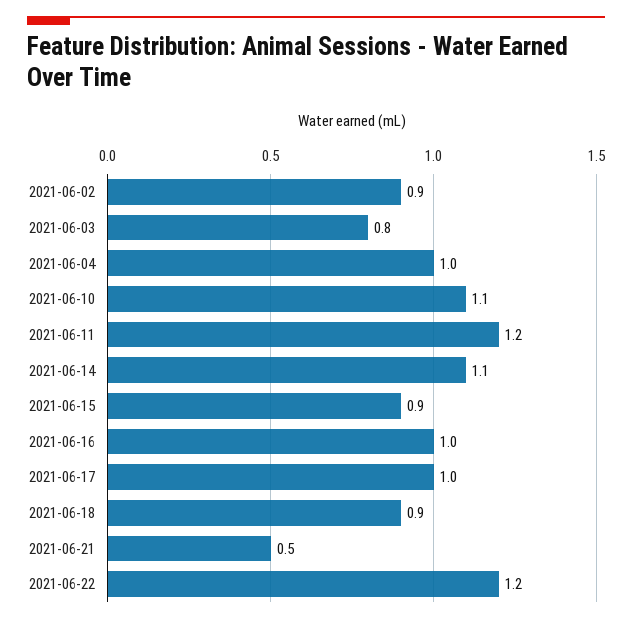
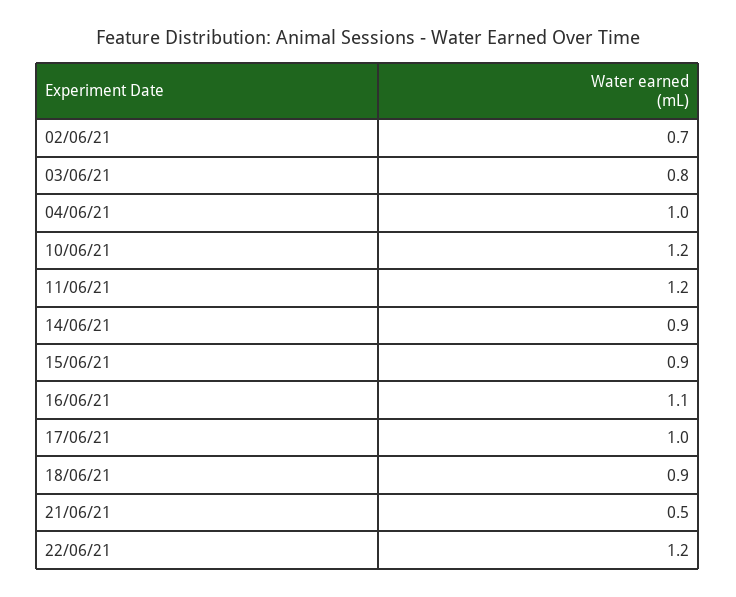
  {
-   "2021-06-02": 0.9,
+   "2021-06-02": 0.7,
    "2021-06-03": 0.8,
    "2021-06-04": 1,
-   "2021-06-10": 1.1,
+   "2021-06-10": 1.2,
    "2021-06-11": 1.2,
-   "2021-06-14": 1.1,
+   "2021-06-14": 0.9,
    "2021-06-15": 0.9,
-   "2021-06-16": 1,
+   "2021-06-16": 1.1,
    "2021-06-17": 1,
    "2021-06-18": 0.9,
    "2021-06-21": 0.5,
    "2021-06-22": 1.2
  }

